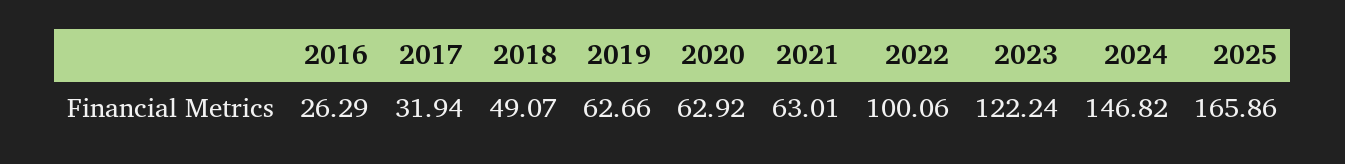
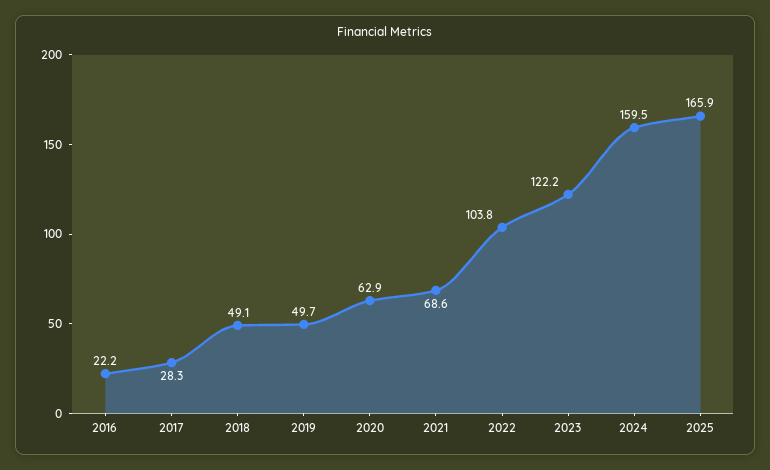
  {
-   "2016": 26.29,
+   "2016": 22.2,
-   "2017": 31.94,
+   "2017": 28.3,
    "2018": 49.07,
-   "2019": 62.66,
+   "2019": 49.7,
    "2020": 62.92,
-   "2021": 63.01,
+   "2021": 68.6,
-   "2022": 100.06,
+   "2022": 103.8,
    "2023": 122.24,
-   "2024": 146.82,
+   "2024": 159.5,
    "2025": 165.86
  }

